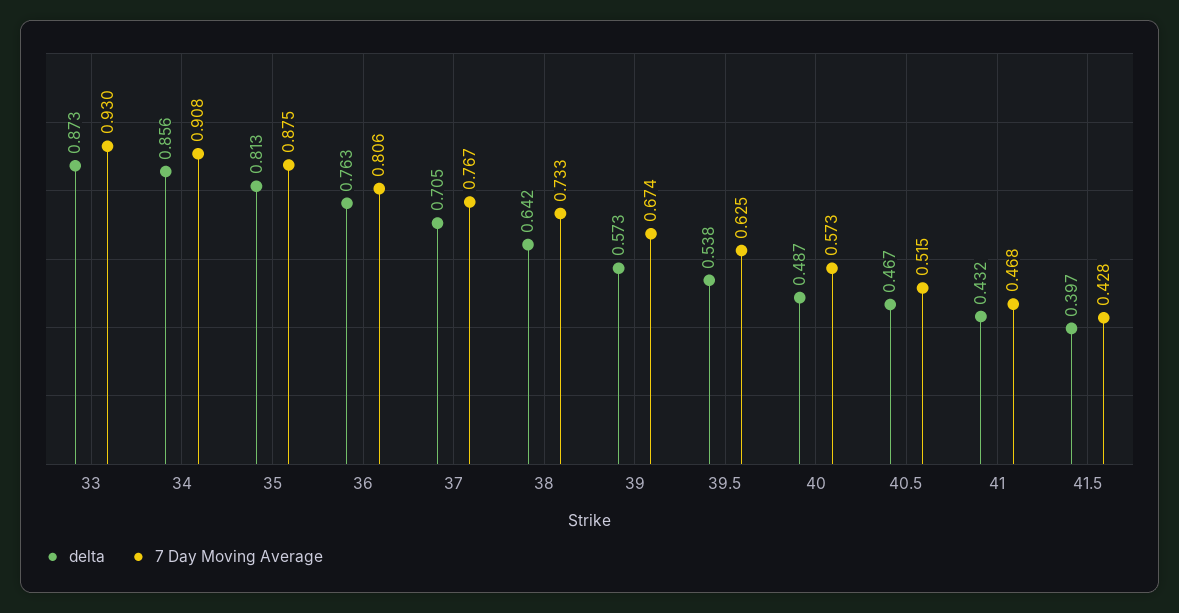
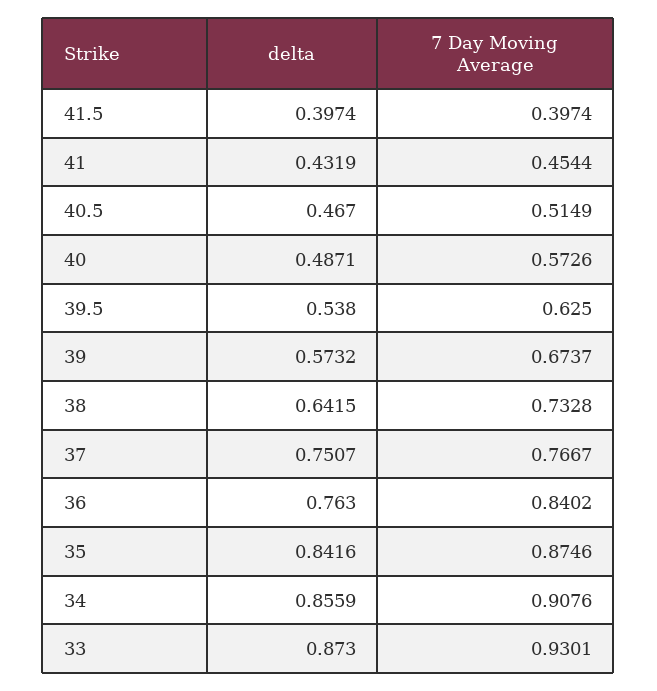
  {
    "delta": {
      "33": 0.873,
      "34": 0.8559,
-     "35": 0.813,
+     "35": 0.8416,
      "36": 0.763,
-     "37": 0.705,
+     "37": 0.7507,
      "38": 0.6415,
      "39": 0.5732,
      "39.5": 0.538,
      "40": 0.4871,
      "40.5": 0.467,
      "41": 0.4319,
      "41.5": 0.3974
    },
    "7 Day Moving Average": {
      "33": 0.9301,
      "34": 0.9076,
      "35": 0.8746,
-     "36": 0.806,
+     "36": 0.8402,
      "37": 0.7667,
      "38": 0.7328,
      "39": 0.6737,
      "39.5": 0.625,
      "40": 0.5726,
      "40.5": 0.5149,
-     "41": 0.468,
+     "41": 0.4544,
-     "41.5": 0.428
+     "41.5": 0.3974
    }
  }

